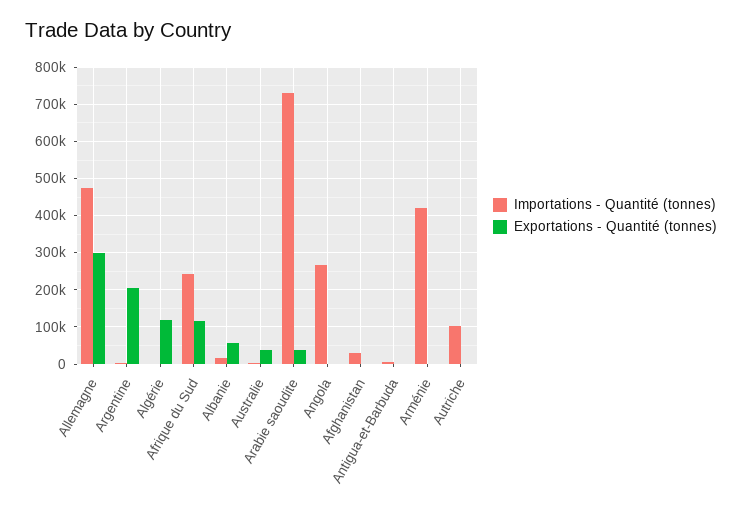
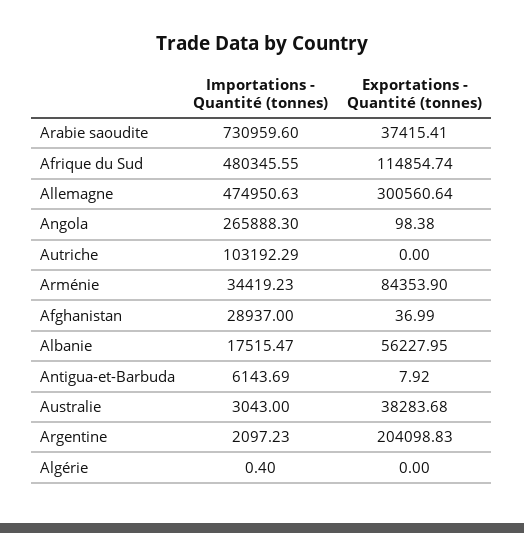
  {
    "Importations - Quantité (tonnes)": {
      "Allemagne": 474950.63,
      "Argentine": 2097.23,
      "Algérie": 0.4,
-     "Afrique du Sud": 240000,
+     "Afrique du Sud": 480345.55,
      "Albanie": 17515.47,
      "Australie": 3043,
      "Arabie saoudite": 730959.6,
      "Angola": 265888.3,
      "Afghanistan": 28937,
      "Antigua-et-Barbuda": 6143.69,
-     "Arménie": 420000,
+     "Arménie": 34419.23,
      "Autriche": 103192.29
    },
    "Exportations - Quantité (tonnes)": {
      "Allemagne": 300560.64,
      "Argentine": 204098.83,
-     "Algérie": 120000,
+     "Algérie": 0,
      "Afrique du Sud": 114854.74,
      "Albanie": 56227.95,
      "Australie": 38283.68,
      "Arabie saoudite": 37415.41,
      "Angola": 98.38,
      "Afghanistan": 36.99,
      "Antigua-et-Barbuda": 7.92,
-     "Arménie": 0,
+     "Arménie": 84353.9,
      "Autriche": 0
    }
  }

